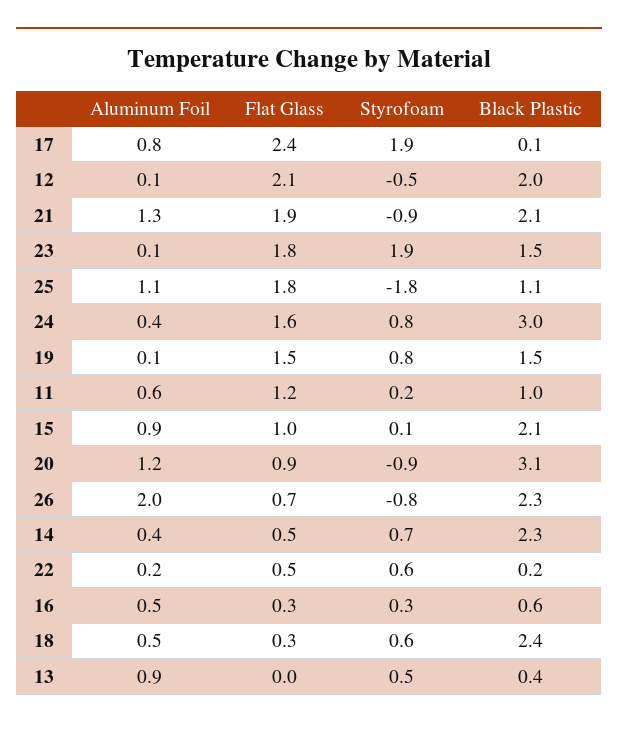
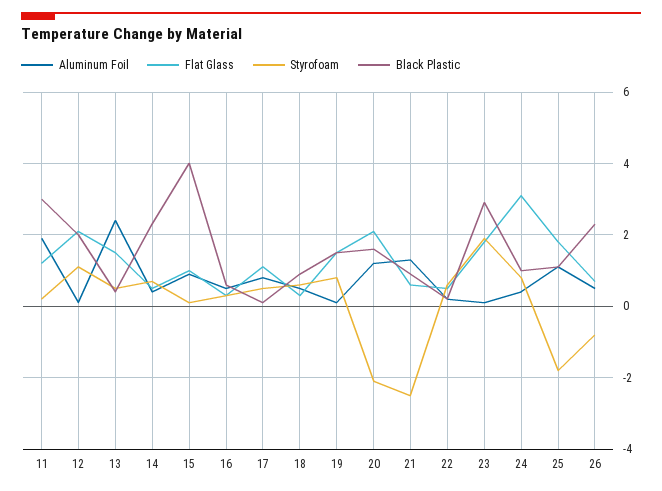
  {
    "Aluminum Foil": {
      "17": 0.8,
      "12": 0.1,
      "21": 1.3,
      "23": 0.1,
      "25": 1.1,
      "24": 0.4,
      "19": 0.1,
-     "11": 0.6,
+     "11": 2,
      "15": 0.9,
      "20": 1.2,
-     "26": 2,
+     "26": 0.5,
      "14": 0.4,
      "22": 0.2,
      "16": 0.5,
      "18": 0.5,
-     "13": 0.9
+     "13": 2.5
    },
    "Flat Glass": {
-     "17": 2.4,
+     "17": 1,
      "12": 2.1,
-     "21": 1.9,
+     "21": 0.5,
      "23": 1.8,
      "25": 1.8,
-     "24": 1.6,
+     "24": 3,
      "19": 1.5,
      "11": 1.2,
      "15": 1,
-     "20": 0.9,
+     "20": 2,
      "26": 0.7,
      "14": 0.5,
      "22": 0.5,
      "16": 0.3,
      "18": 0.3,
-     "13": 0
+     "13": 1.5
    },
    "Styrofoam": {
-     "17": 1.9,
+     "17": 0.5,
-     "12": -0.5,
+     "12": 1,
-     "21": -0.9,
+     "21": -2.5,
      "23": 1.9,
      "25": -1.8,
      "24": 0.8,
      "19": 0.8,
      "11": 0.2,
      "15": 0.1,
-     "20": -0.9,
+     "20": -2,
      "26": -0.8,
      "14": 0.7,
      "22": 0.6,
      "16": 0.3,
      "18": 0.6,
      "13": 0.5
    },
    "Black Plastic": {
      "17": 0.1,
      "12": 2,
-     "21": 2.1,
+     "21": 1,
-     "23": 1.5,
+     "23": 3,
      "25": 1.1,
-     "24": 3,
+     "24": 1,
      "19": 1.5,
-     "11": 1,
+     "11": 3,
-     "15": 2.1,
+     "15": 4,
-     "20": 3.1,
+     "20": 1.5,
      "26": 2.3,
      "14": 2.3,
      "22": 0.2,
      "16": 0.6,
-     "18": 2.4,
+     "18": 1,
      "13": 0.4
    }
  }

